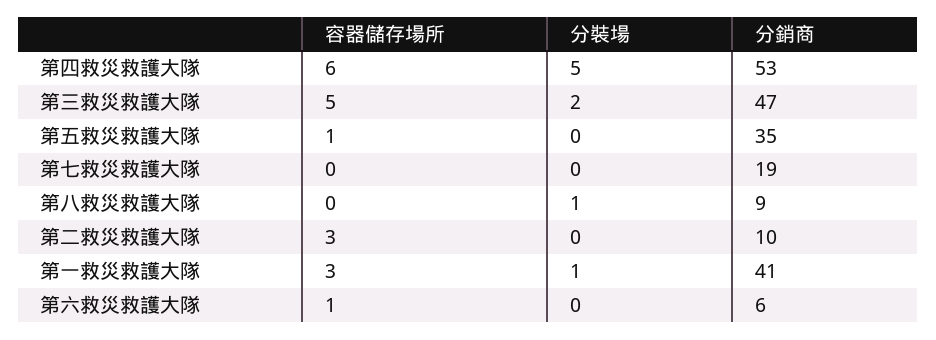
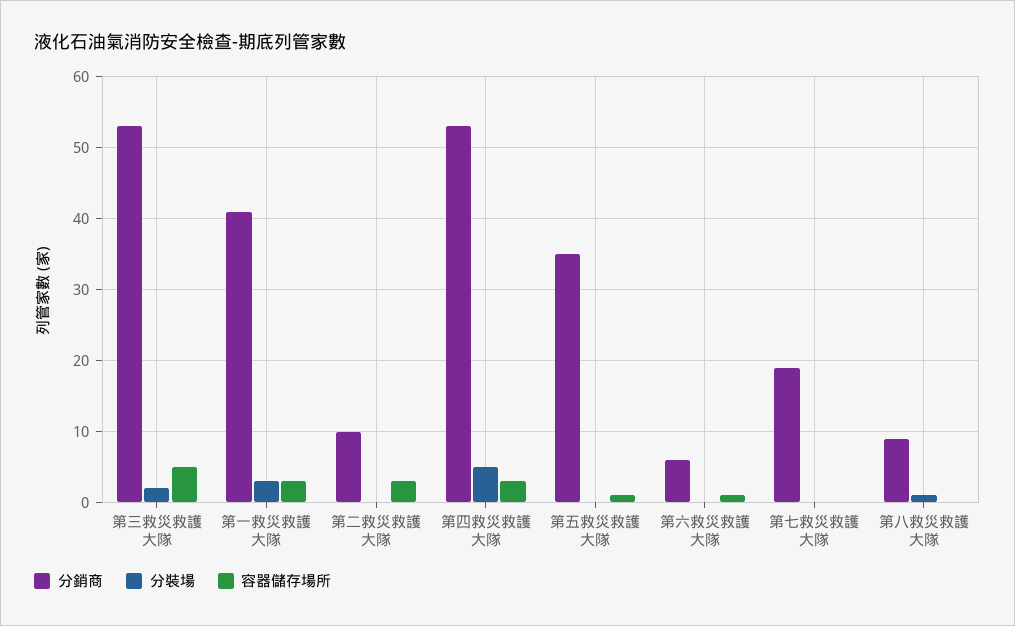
  {
    "容器儲存場所": {
-     "第四救災救護大隊": 6,
+     "第四救災救護大隊": 3,
      "第三救災救護大隊": 5,
      "第五救災救護大隊": 1,
      "第七救災救護大隊": 0,
      "第八救災救護大隊": 0,
      "第二救災救護大隊": 3,
      "第一救災救護大隊": 3,
      "第六救災救護大隊": 1
    },
    "分裝場": {
      "第四救災救護大隊": 5,
      "第三救災救護大隊": 2,
      "第五救災救護大隊": 0,
      "第七救災救護大隊": 0,
      "第八救災救護大隊": 1,
      "第二救災救護大隊": 0,
-     "第一救災救護大隊": 1,
+     "第一救災救護大隊": 3,
      "第六救災救護大隊": 0
    },
    "分銷商": {
      "第四救災救護大隊": 53,
-     "第三救災救護大隊": 47,
+     "第三救災救護大隊": 53,
      "第五救災救護大隊": 35,
      "第七救災救護大隊": 19,
      "第八救災救護大隊": 9,
      "第二救災救護大隊": 10,
      "第一救災救護大隊": 41,
      "第六救災救護大隊": 6
    }
  }

